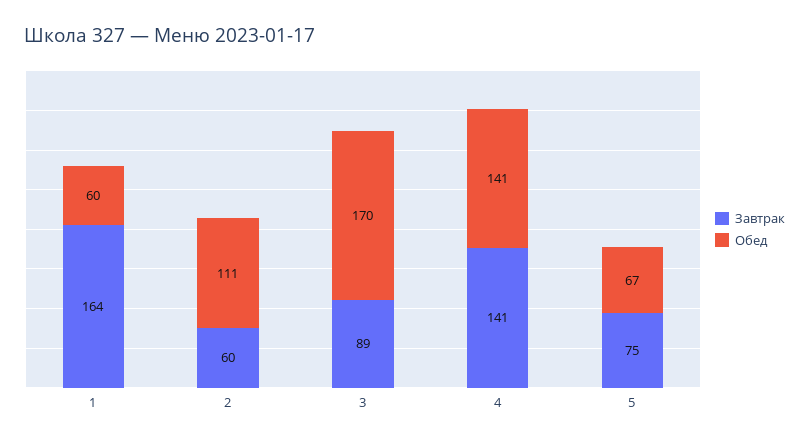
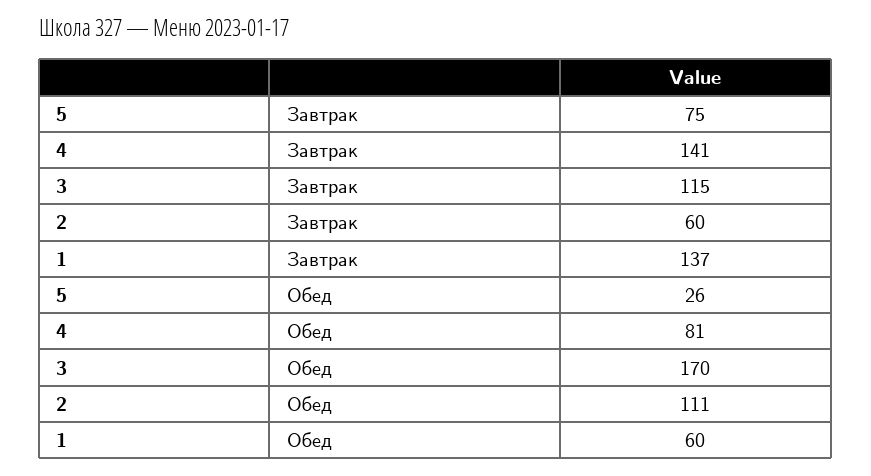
  {
    "Завтрак": {
-     "1": 164,
+     "1": 137,
      "2": 60,
-     "3": 89,
+     "3": 115,
      "4": 141,
      "5": 75
    },
    "Обед": {
      "1": 60,
      "2": 111,
      "3": 170,
-     "4": 141,
+     "4": 81,
-     "5": 67
+     "5": 26
    }
  }

